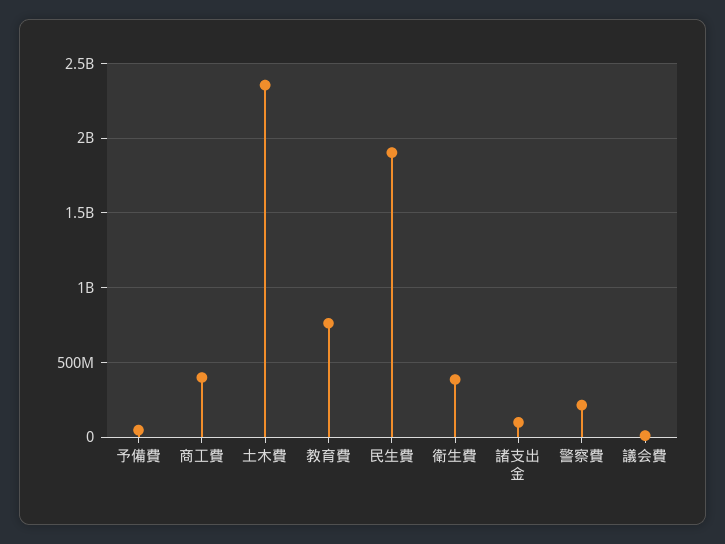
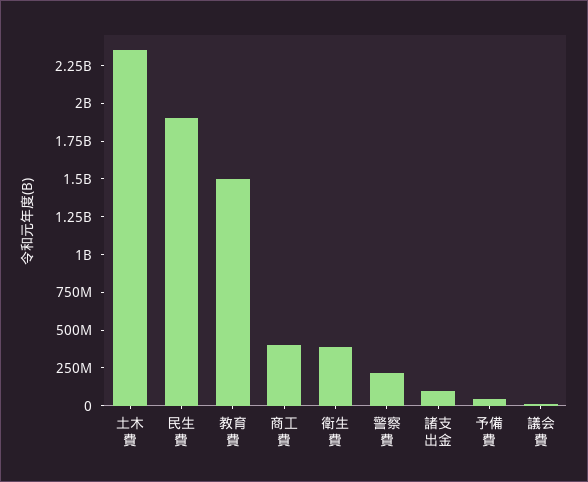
  {
    "予備費": 50000000,
    "商工費": 400000000,
    "土木費": 2350000000,
-   "教育費": 750000000,
+   "教育費": 1500000000,
    "民生費": 1900000000,
    "衛生費": 400000000,
    "諸支出金": 100000000,
    "警察費": 200000000,
    "議会費": 0
  }

